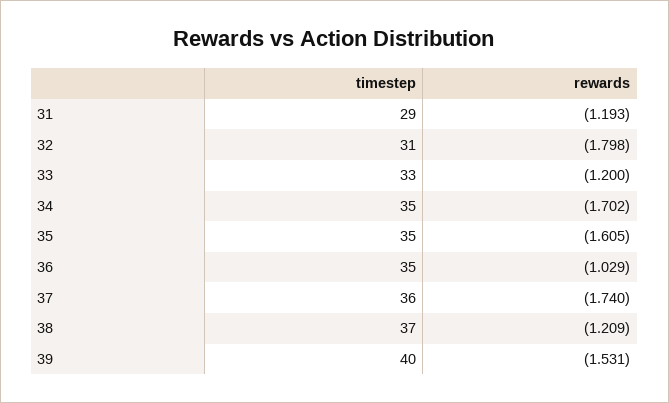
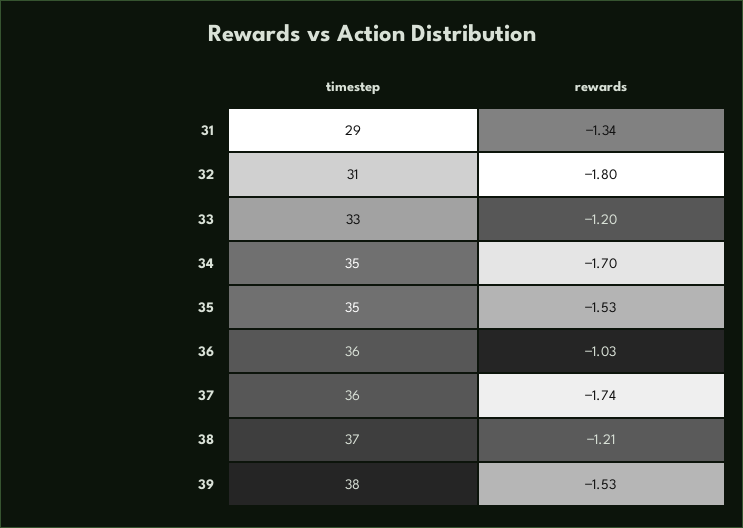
  {
    "timestep": {
      "31": 29,
      "32": 31,
      "33": 33,
      "34": 35,
      "35": 35,
-     "36": 35,
+     "36": 36,
      "37": 36,
      "38": 37,
-     "39": 40
+     "39": 38
    },
    "rewards": {
-     "31": -1.193,
+     "31": -1.34,
      "32": -1.798,
      "33": -1.2,
      "34": -1.702,
-     "35": -1.605,
+     "35": -1.53,
      "36": -1.029,
      "37": -1.74,
      "38": -1.209,
      "39": -1.531
    }
  }

